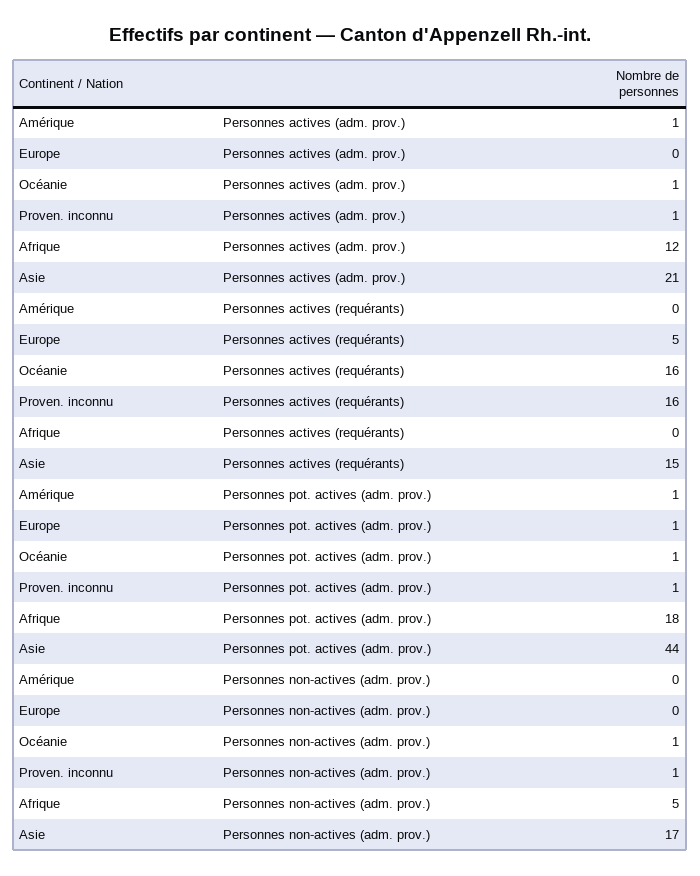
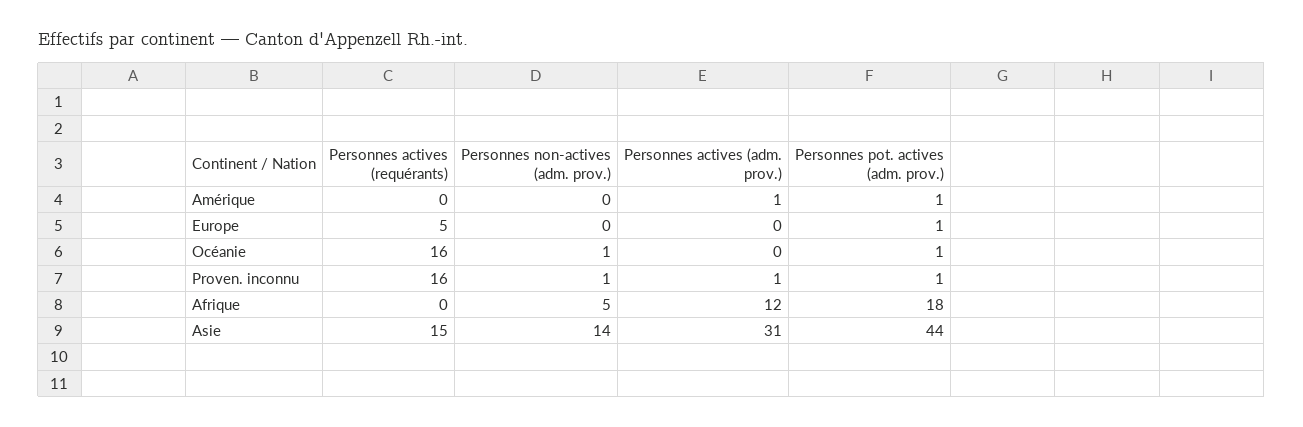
  {
    "Amérique": {
      "Personnes actives (adm. prov.)": 1,
      "Personnes actives (requérants)": 0,
      "Personnes pot. actives (adm. prov.)": 1,
      "Personnes non-actives (adm. prov.)": 0
    },
    "Europe": {
      "Personnes actives (adm. prov.)": 0,
      "Personnes actives (requérants)": 5,
      "Personnes pot. actives (adm. prov.)": 1,
      "Personnes non-actives (adm. prov.)": 0
    },
    "Océanie": {
-     "Personnes actives (adm. prov.)": 1,
+     "Personnes actives (adm. prov.)": 0,
      "Personnes actives (requérants)": 16,
      "Personnes pot. actives (adm. prov.)": 1,
      "Personnes non-actives (adm. prov.)": 1
    },
    "Proven. inconnu": {
      "Personnes actives (adm. prov.)": 1,
      "Personnes actives (requérants)": 16,
      "Personnes pot. actives (adm. prov.)": 1,
      "Personnes non-actives (adm. prov.)": 1
    },
    "Afrique": {
      "Personnes actives (adm. prov.)": 12,
      "Personnes actives (requérants)": 0,
      "Personnes pot. actives (adm. prov.)": 18,
      "Personnes non-actives (adm. prov.)": 5
    },
    "Asie": {
-     "Personnes actives (adm. prov.)": 21,
+     "Personnes actives (adm. prov.)": 31,
      "Personnes actives (requérants)": 15,
      "Personnes pot. actives (adm. prov.)": 44,
-     "Personnes non-actives (adm. prov.)": 17
+     "Personnes non-actives (adm. prov.)": 14
    }
  }

